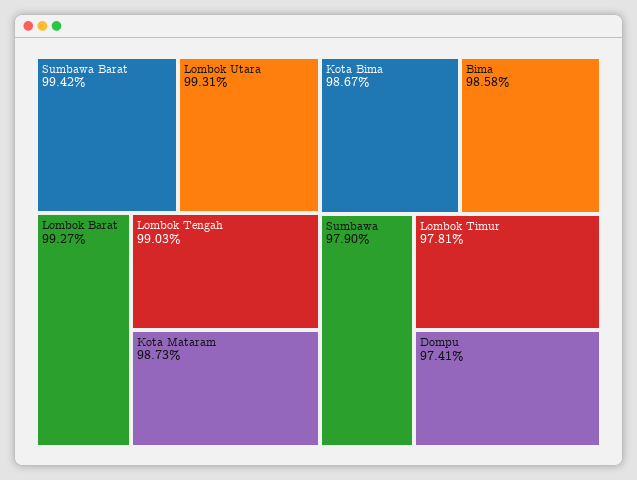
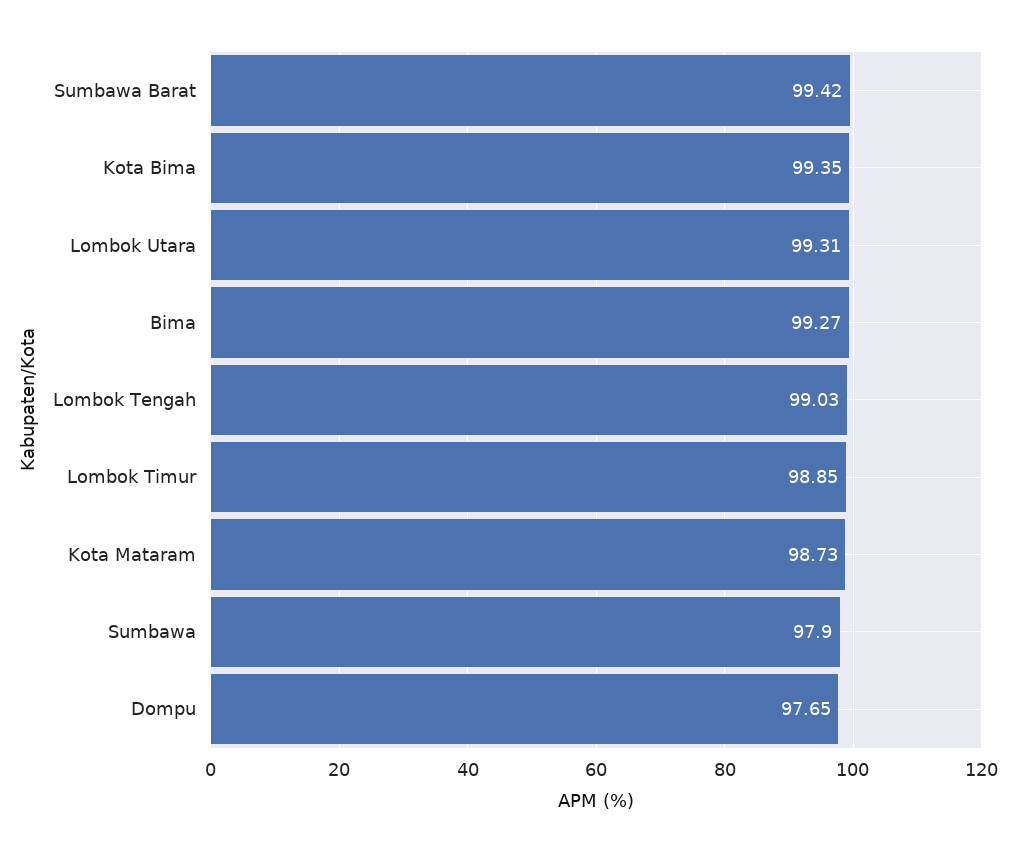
  {
    "Sumbawa Barat": 99.42,
    "Lombok Utara": 99.31,
-   "Lombok Barat": 99.27,
    "Lombok Tengah": 99.03,
    "Kota Mataram": 98.73,
-   "Kota Bima": 98.67,
+   "Kota Bima": 99.35,
-   "Bima": 98.58,
+   "Bima": 99.27,
    "Sumbawa": 97.9,
-   "Lombok Timur": 97.81,
+   "Lombok Timur": 98.85,
-   "Dompu": 97.41
+   "Dompu": 97.65
  }

